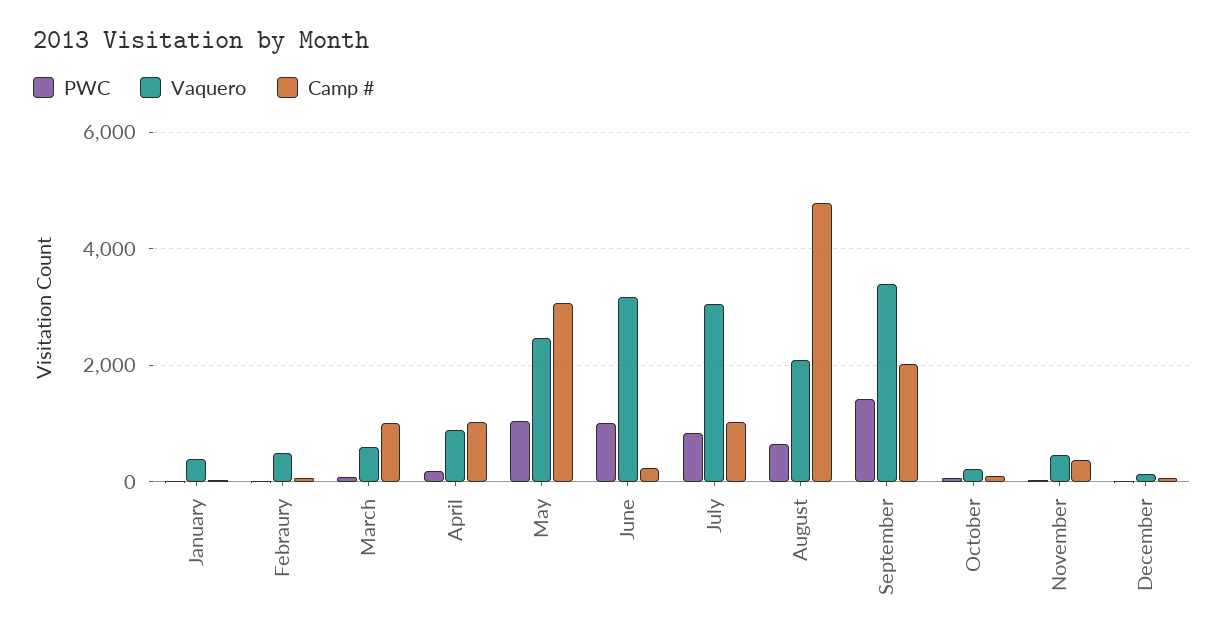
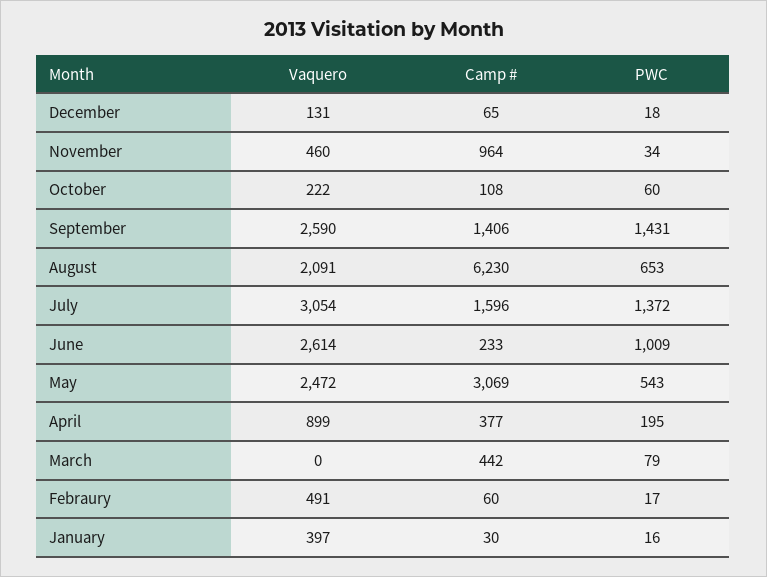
  {
    "PWC": {
      "January": 16,
      "Febraury": 17,
      "March": 79,
      "April": 195,
-     "May": 1000,
+     "May": 543,
      "June": 1009,
-     "July": 800,
+     "July": 1372,
      "August": 653,
      "September": 1431,
      "October": 60,
      "November": 34,
      "December": 18
    },
    "Vaquero": {
      "January": 397,
      "Febraury": 491,
-     "March": 600,
+     "March": 0,
      "April": 899,
      "May": 2472,
-     "June": 3200,
+     "June": 2614,
      "July": 3054,
      "August": 2091,
-     "September": 3400,
+     "September": 2590,
      "October": 222,
      "November": 460,
      "December": 131
    },
    "Camp #": {
      "January": 30,
      "Febraury": 60,
-     "March": 1000,
+     "March": 442,
-     "April": 1000,
+     "April": 377,
      "May": 3069,
      "June": 233,
-     "July": 1000,
+     "July": 1596,
-     "August": 4800,
+     "August": 6230,
-     "September": 2000,
+     "September": 1406,
      "October": 108,
-     "November": 400,
+     "November": 964,
      "December": 65
    }
  }

